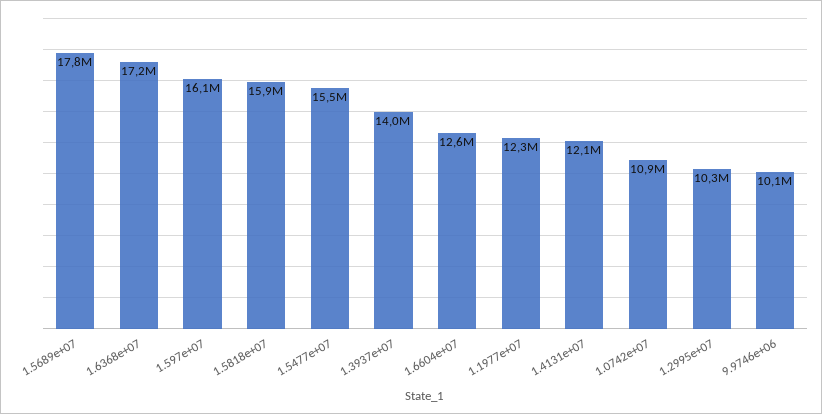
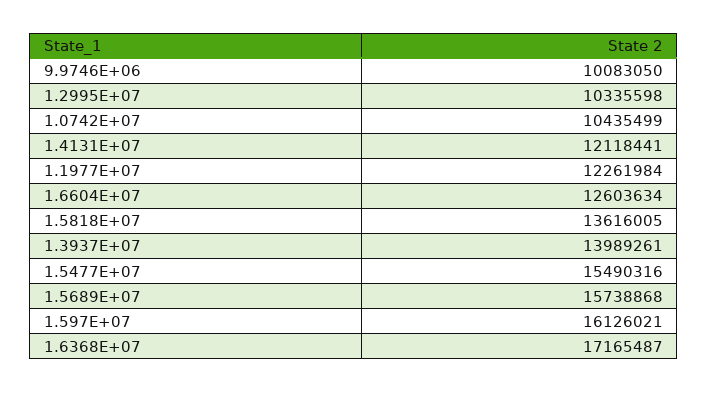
  {
-   "1.5689e+07": 17800000,
+   "1.5689e+07": 15738868,
    "1.6368e+07": 17165487,
    "1.597e+07": 16126021,
-   "1.5818e+07": 15900000,
+   "1.5818e+07": 13616005,
    "1.5477e+07": 15490316,
    "1.3937e+07": 13989261,
    "1.6604e+07": 12603634,
    "1.1977e+07": 12261984,
    "1.4131e+07": 12118441,
-   "1.0742e+07": 10900000,
+   "1.0742e+07": 10435499,
    "1.2995e+07": 10335598,
    "9.9746e+06": 10083050
  }

